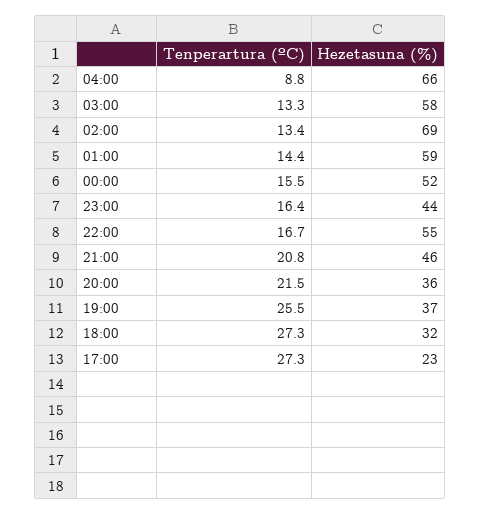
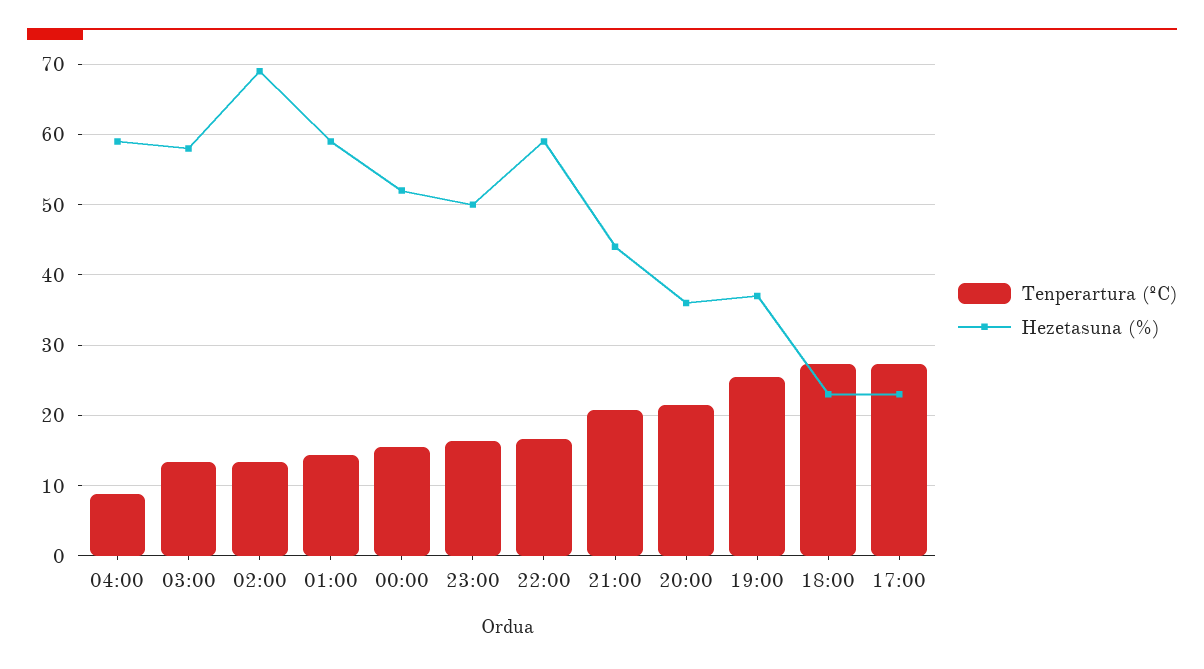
  {
    "Tenperartura (ºC)": {
      "04:00": 8.8,
      "03:00": 13.3,
      "02:00": 13.4,
      "01:00": 14.4,
      "00:00": 15.5,
      "23:00": 16.4,
      "22:00": 16.7,
      "21:00": 20.8,
      "20:00": 21.5,
      "19:00": 25.5,
      "18:00": 27.3,
      "17:00": 27.3
    },
    "Hezetasuna (%)": {
-     "04:00": 66,
+     "04:00": 59,
      "03:00": 58,
      "02:00": 69,
      "01:00": 59,
      "00:00": 52,
-     "23:00": 44,
+     "23:00": 50,
-     "22:00": 55,
+     "22:00": 59,
-     "21:00": 46,
+     "21:00": 44,
      "20:00": 36,
      "19:00": 37,
-     "18:00": 32,
+     "18:00": 23,
      "17:00": 23
    }
  }

